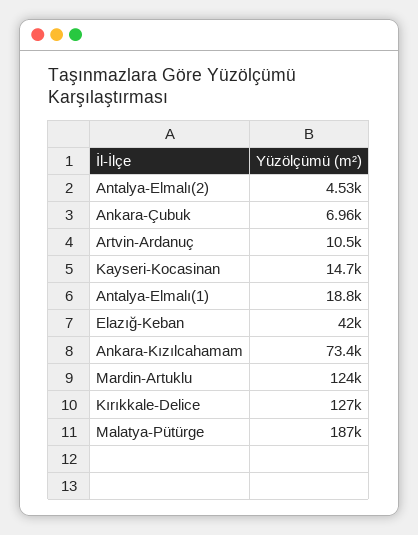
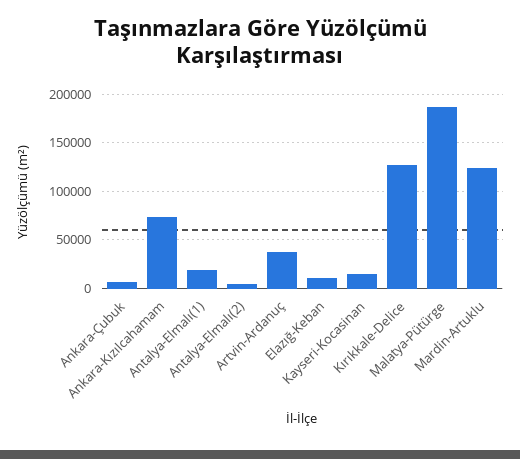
  {
    "Antalya-Elmalı(2)": 4530,
    "Ankara-Çubuk": 6960,
-   "Artvin-Ardanuç": 10500,
+   "Artvin-Ardanuç": 40000,
    "Kayseri-Kocasinan": 14700,
    "Antalya-Elmalı(1)": 18800,
-   "Elazığ-Keban": 42000,
+   "Elazığ-Keban": 10000,
    "Ankara-Kızılcahamam": 73400,
    "Mardin-Artuklu": 124000,
    "Kırıkkale-Delice": 127000,
    "Malatya-Pütürge": 187000
  }

